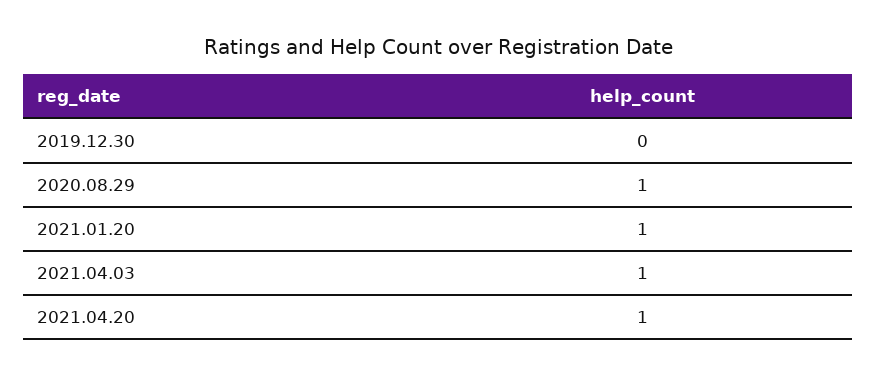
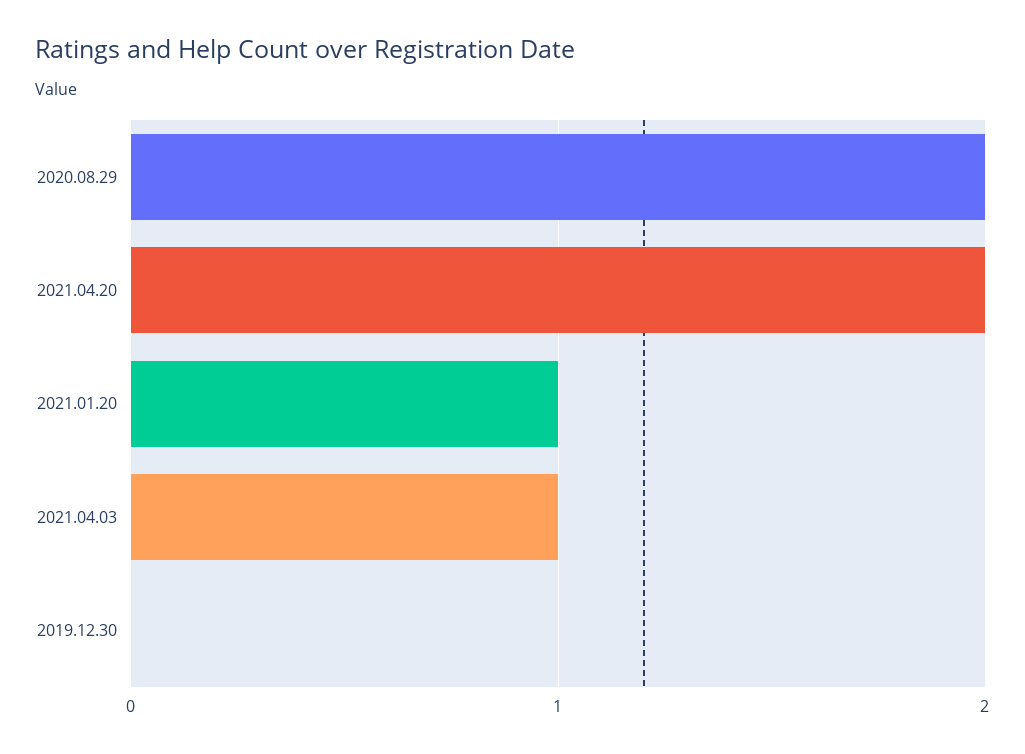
  {
    "2019.12.30": 0,
-   "2020.08.29": 1,
+   "2020.08.29": 2,
    "2021.01.20": 1,
    "2021.04.03": 1,
-   "2021.04.20": 1
+   "2021.04.20": 2
  }

